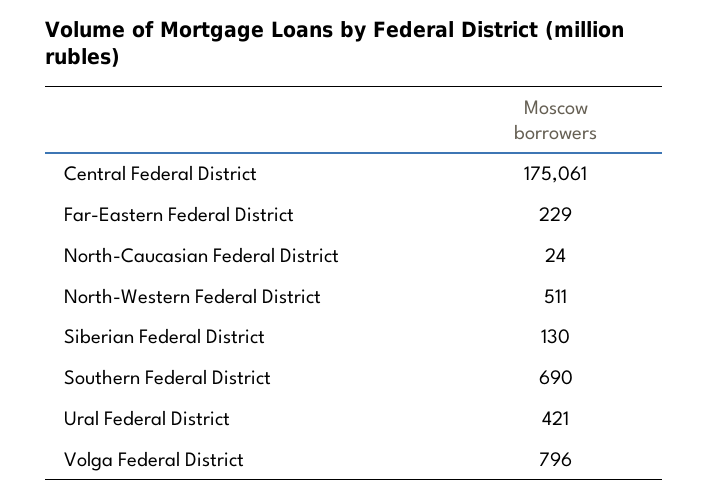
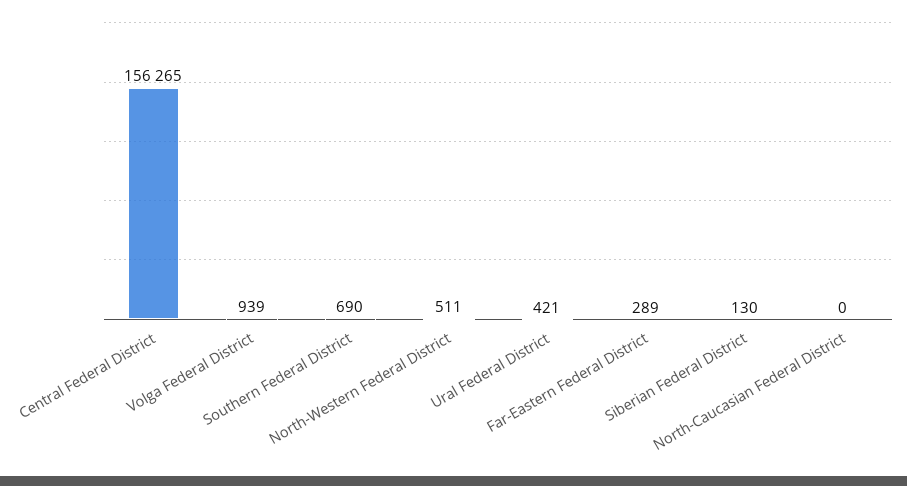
  {
-   "Central Federal District": 175061,
+   "Central Federal District": 156265,
-   "Far-Eastern Federal District": 229,
+   "Far-Eastern Federal District": 289,
-   "North-Caucasian Federal District": 24,
+   "North-Caucasian Federal District": 0,
    "North-Western Federal District": 511,
    "Siberian Federal District": 130,
    "Southern Federal District": 690,
    "Ural Federal District": 421,
-   "Volga Federal District": 796
+   "Volga Federal District": 939
  }

